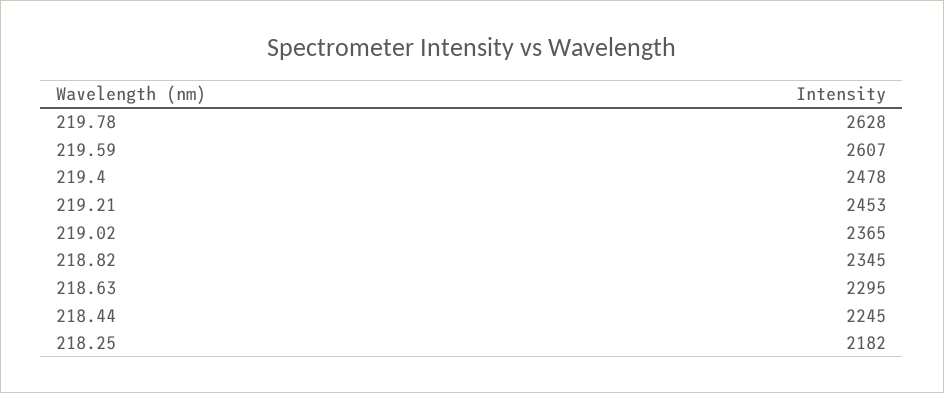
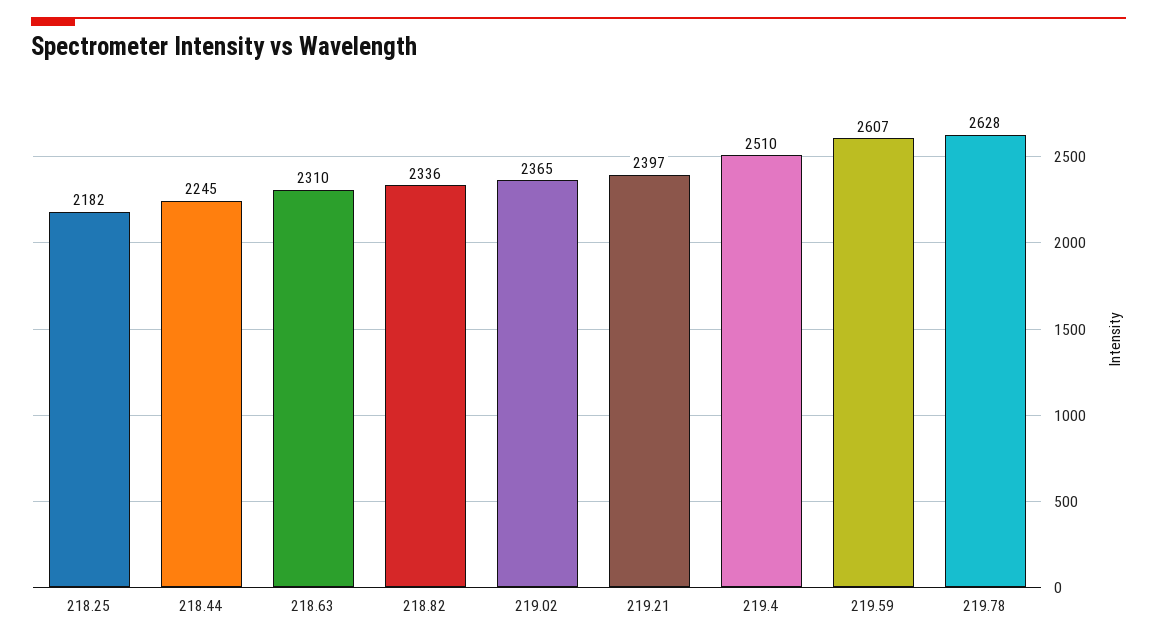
  {
    "219.78": 2628,
    "219.59": 2607,
-   "219.4": 2478,
+   "219.4": 2510,
-   "219.21": 2453,
+   "219.21": 2397,
    "219.02": 2365,
-   "218.82": 2345,
+   "218.82": 2336,
-   "218.63": 2295,
+   "218.63": 2310,
    "218.44": 2245,
    "218.25": 2182
  }

